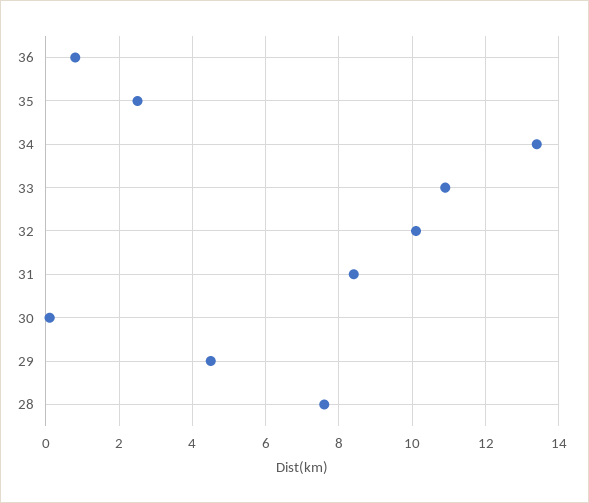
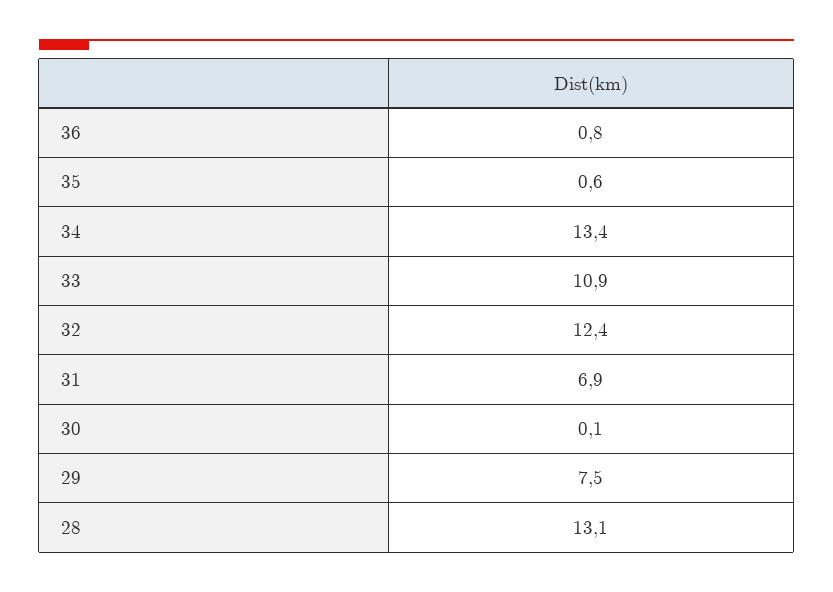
  {
    "36": 0.8,
-   "35": 2.5,
+   "35": 0.6,
    "34": 13.4,
    "33": 10.9,
-   "32": 10,
+   "32": 12.4,
-   "31": 8.5,
+   "31": 6.9,
    "30": 0.1,
-   "29": 4.5,
+   "29": 7.5,
-   "28": 7.5
+   "28": 13.1
  }

